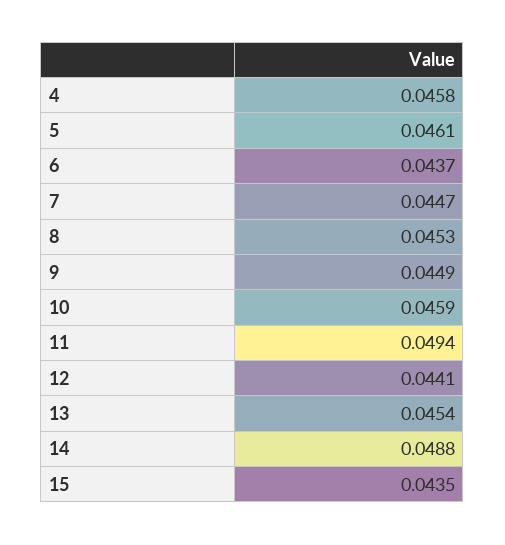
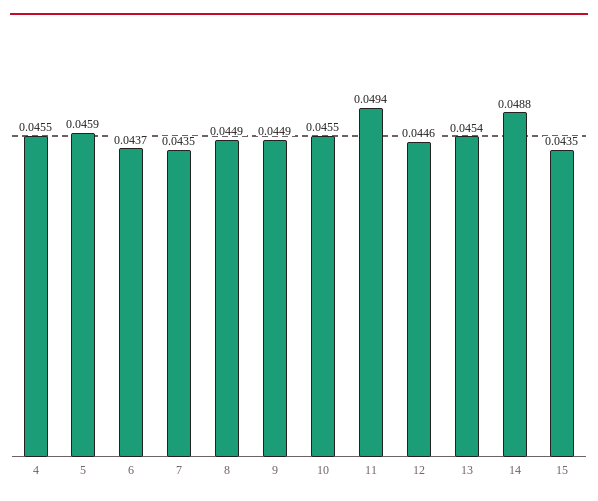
  {
-   "4": 0.0458,
+   "4": 0.0455,
-   "5": 0.0461,
+   "5": 0.0459,
    "6": 0.0437,
-   "7": 0.0447,
+   "7": 0.0435,
-   "8": 0.0453,
+   "8": 0.0449,
    "9": 0.0449,
-   "10": 0.0459,
+   "10": 0.0455,
    "11": 0.0494,
-   "12": 0.0441,
+   "12": 0.0446,
    "13": 0.0454,
    "14": 0.0488,
    "15": 0.0435
  }

